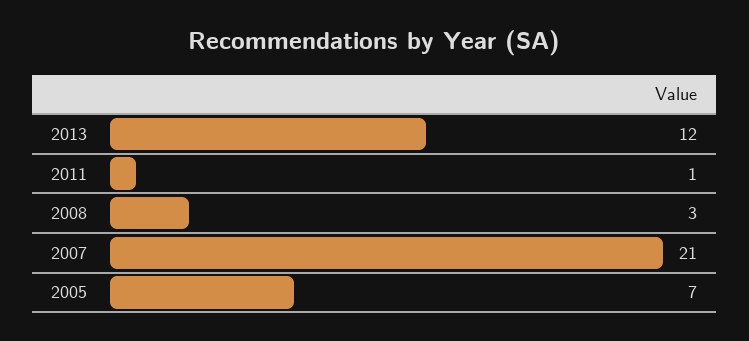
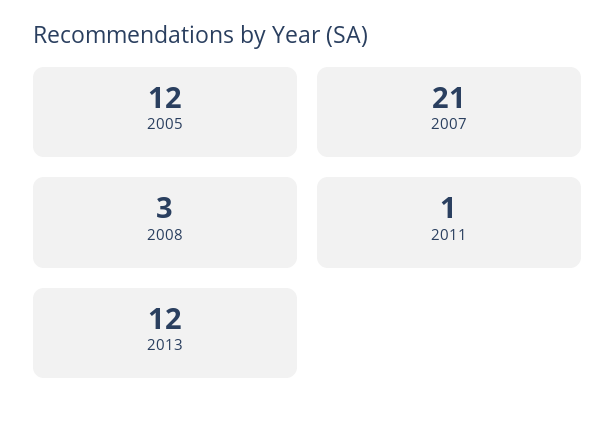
  {
    "2013": 12,
    "2011": 1,
    "2008": 3,
    "2007": 21,
-   "2005": 7
+   "2005": 12
  }

